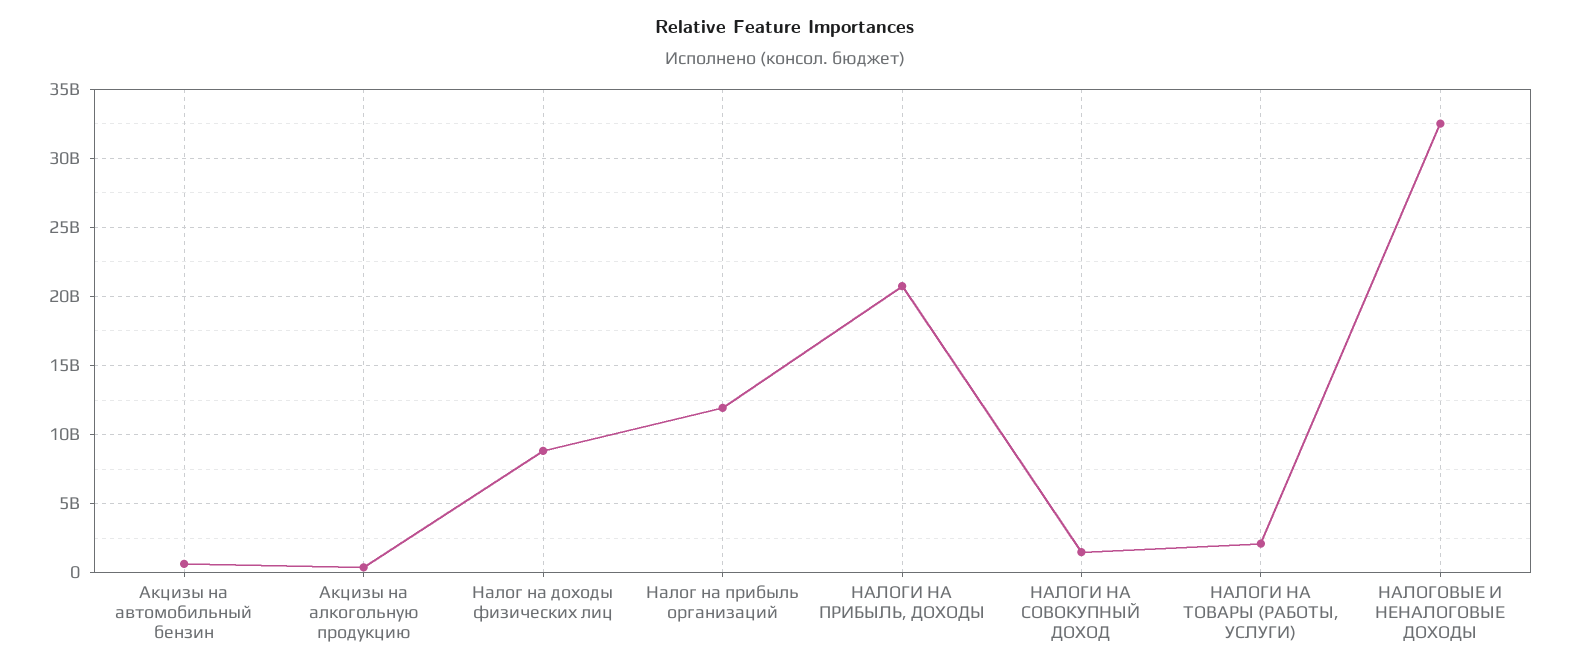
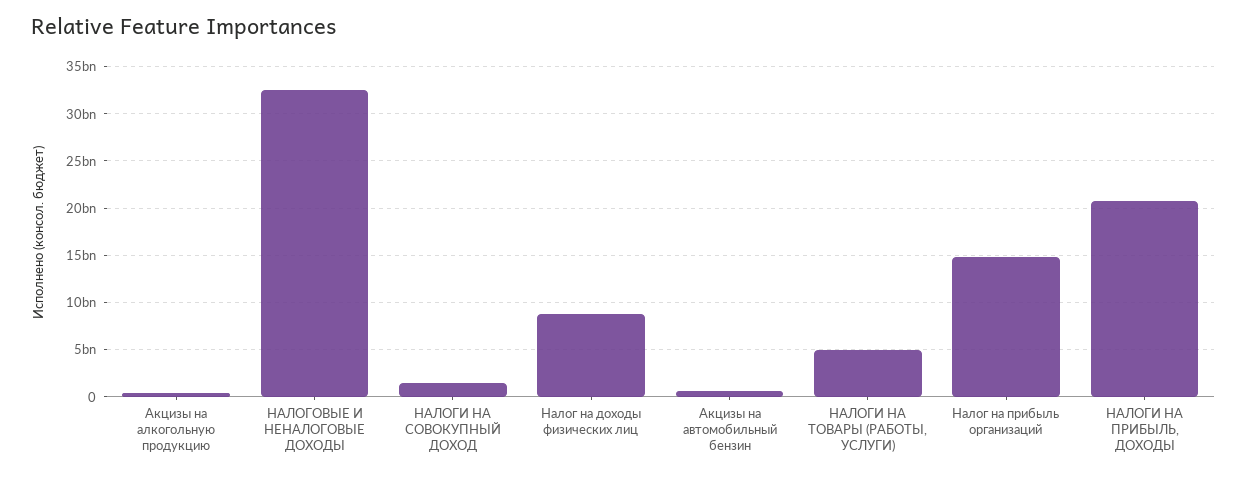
  {
    "Акцизы на автомобильный бензин": 500000000,
    "Акцизы на алкогольную продукцию": 500000000,
    "Налог на доходы физических лиц": 9000000000,
-   "Налог на прибыль организаций": 12000000000,
+   "Налог на прибыль организаций": 15000000000,
    "НАЛОГИ НА ПРИБЫЛЬ, ДОХОДЫ": 21000000000,
    "НАЛОГИ НА СОВОКУПНЫЙ ДОХОД": 1500000000,
-   "НАЛОГИ НА ТОВАРЫ (РАБОТЫ, УСЛУГИ)": 2000000000,
+   "НАЛОГИ НА ТОВАРЫ (РАБОТЫ, УСЛУГИ)": 5000000000,
    "НАЛОГОВЫЕ И НЕНАЛОГОВЫЕ ДОХОДЫ": 32500000000
  }

